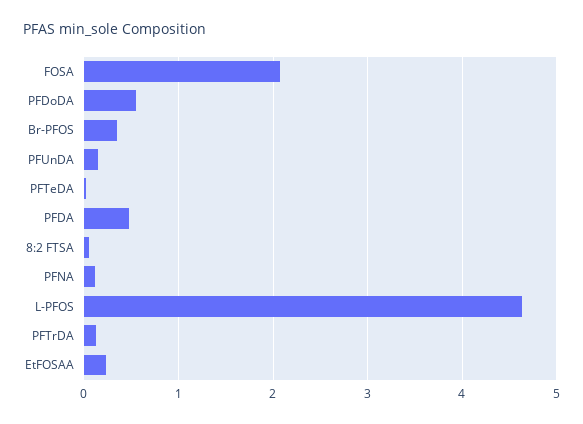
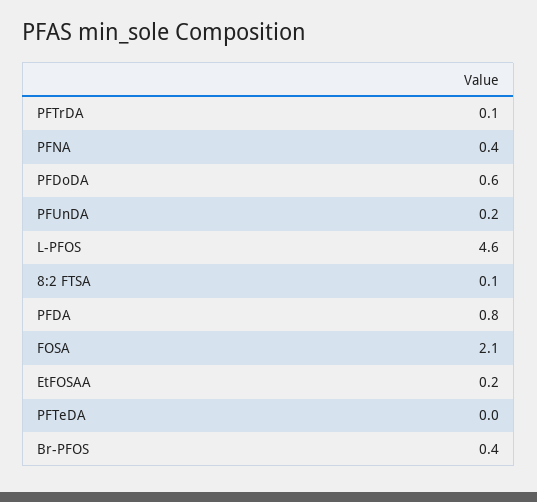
  {
    "FOSA": 2.1,
    "PFDoDA": 0.6,
    "Br-PFOS": 0.4,
    "PFUnDA": 0.2,
    "PFTeDA": 0,
-   "PFDA": 0.5,
+   "PFDA": 0.8,
    "8:2 FTSA": 0.1,
-   "PFNA": 0.1,
+   "PFNA": 0.4,
    "L-PFOS": 4.6,
    "PFTrDA": 0.1,
    "EtFOSAA": 0.2
  }

